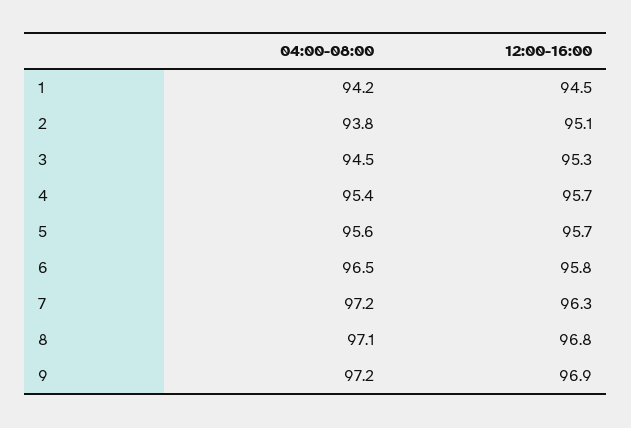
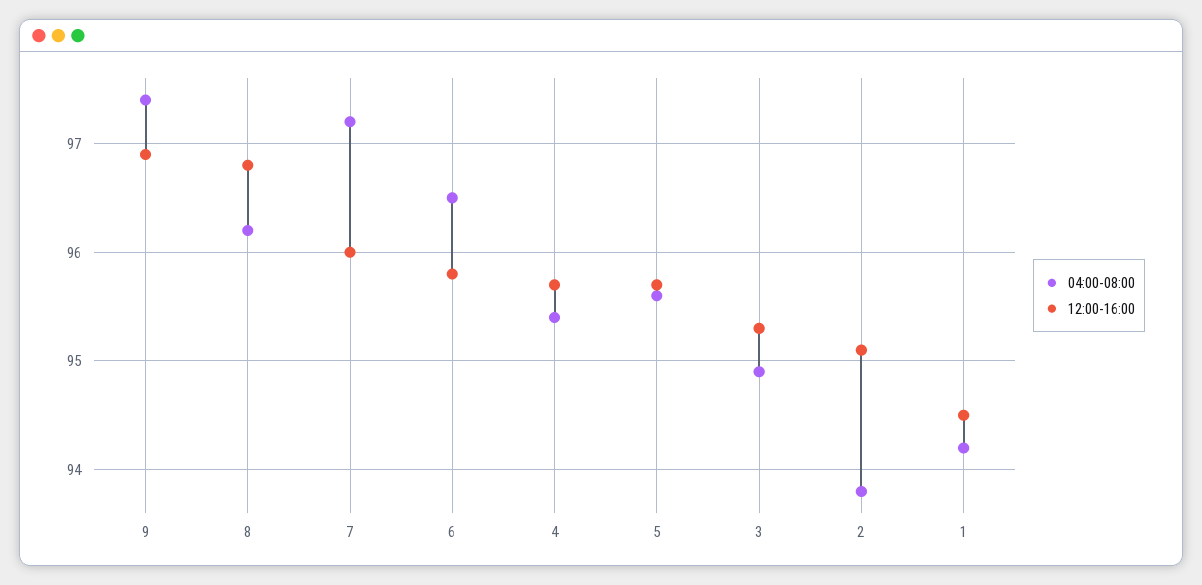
  {
    "04:00-08:00": {
      "1": 94.2,
      "2": 93.8,
-     "3": 94.5,
+     "3": 94.9,
      "4": 95.4,
      "5": 95.6,
      "6": 96.5,
      "7": 97.2,
-     "8": 97.1,
+     "8": 96.2,
-     "9": 97.2
+     "9": 97.4
    },
    "12:00-16:00": {
      "1": 94.5,
      "2": 95.1,
      "3": 95.3,
      "4": 95.7,
      "5": 95.7,
      "6": 95.8,
-     "7": 96.3,
+     "7": 96,
      "8": 96.8,
      "9": 96.9
    }
  }

